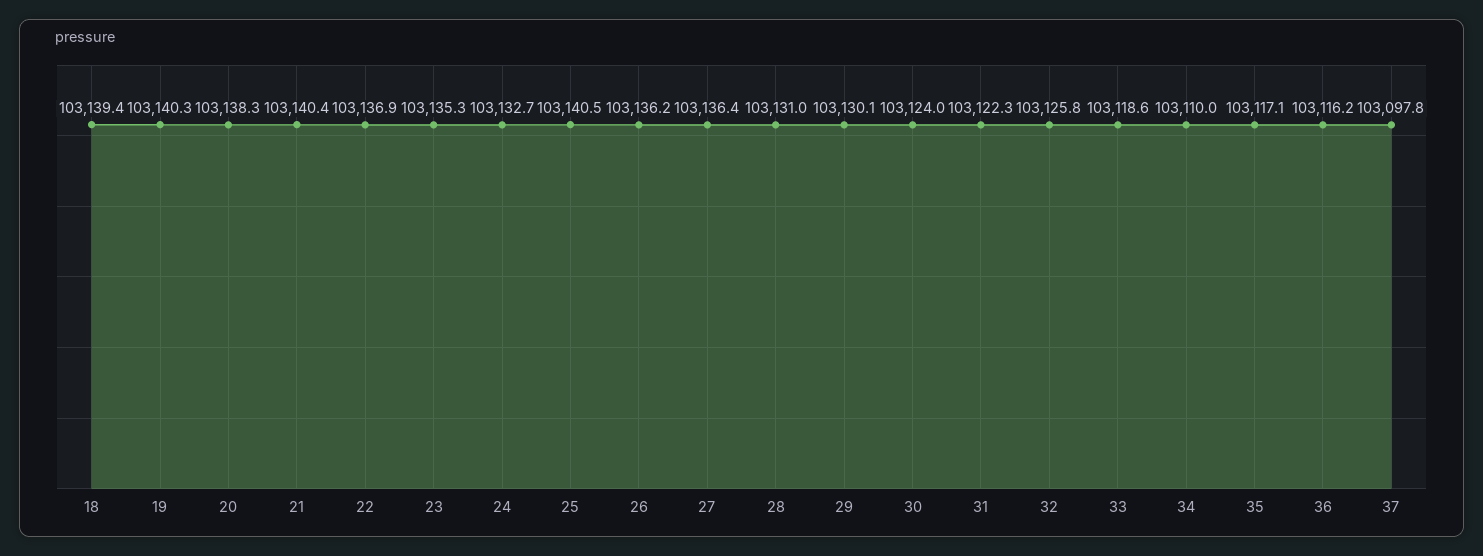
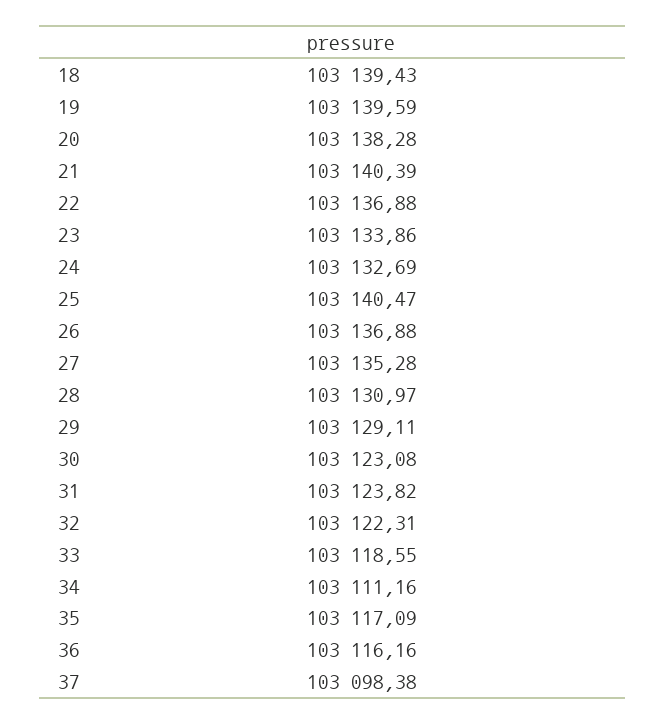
  {
    "18": 103139.43,
-   "19": 103140.3,
+   "19": 103139.59,
    "20": 103138.28,
    "21": 103140.39,
    "22": 103136.88,
-   "23": 103135.3,
+   "23": 103133.86,
    "24": 103132.69,
    "25": 103140.47,
-   "26": 103136.2,
+   "26": 103136.88,
-   "27": 103136.4,
+   "27": 103135.28,
    "28": 103130.97,
-   "29": 103130.1,
+   "29": 103129.11,
-   "30": 103124,
+   "30": 103123.08,
-   "31": 103122.3,
+   "31": 103123.82,
-   "32": 103125.8,
+   "32": 103122.31,
    "33": 103118.55,
-   "34": 103110,
+   "34": 103111.16,
    "35": 103117.09,
    "36": 103116.16,
-   "37": 103097.8
+   "37": 103098.38
  }

